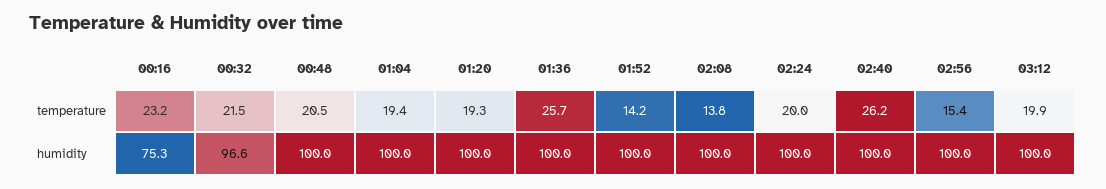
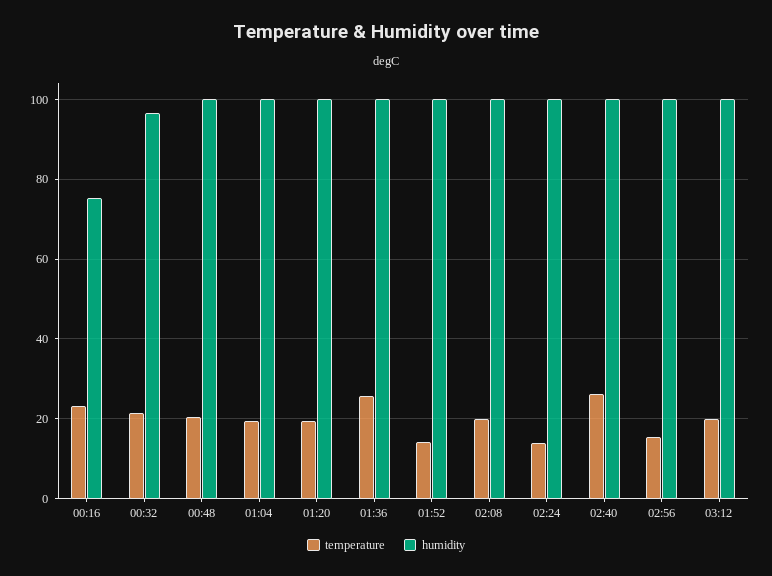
  {
    "temperature": {
      "00:16": 23.2,
      "00:32": 21.5,
      "00:48": 20.5,
      "01:04": 19.4,
      "01:20": 19.3,
      "01:36": 25.7,
      "01:52": 14.2,
-     "02:08": 13.8,
+     "02:08": 20,
-     "02:24": 20,
+     "02:24": 14,
      "02:40": 26.2,
      "02:56": 15.4,
      "03:12": 19.9
    },
    "humidity": {
      "00:16": 75.3,
      "00:32": 96.6,
      "00:48": 100,
      "01:04": 100,
      "01:20": 100,
      "01:36": 100,
      "01:52": 100,
      "02:08": 100,
      "02:24": 100,
      "02:40": 100,
      "02:56": 100,
      "03:12": 100
    }
  }

